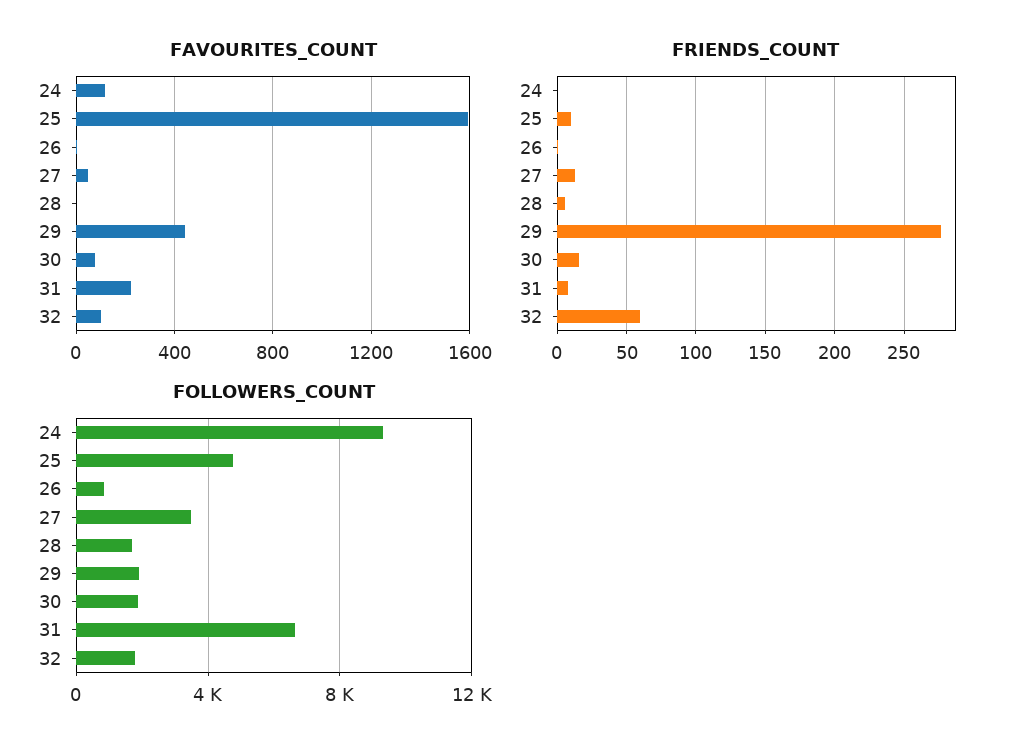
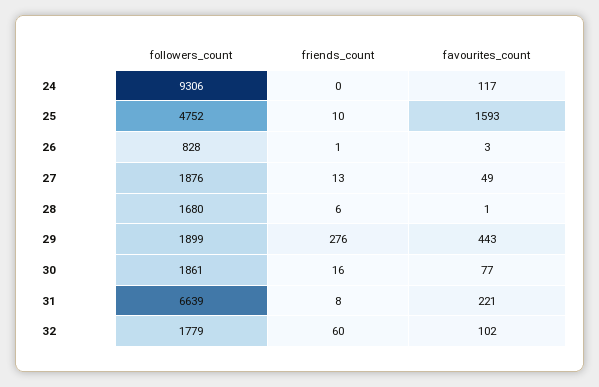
  {
    "FAVOURITES_COUNT": {
      "24": 117,
      "25": 1593,
      "26": 3,
      "27": 49,
      "28": 1,
      "29": 443,
      "30": 77,
      "31": 221,
      "32": 102
    },
    "FRIENDS_COUNT": {
      "24": 0,
      "25": 10,
      "26": 1,
      "27": 13,
      "28": 6,
      "29": 276,
      "30": 16,
      "31": 8,
      "32": 60
    },
    "FOLLOWERS_COUNT": {
      "24": 9306,
      "25": 4752,
      "26": 828,
-     "27": 3500,
+     "27": 1876,
      "28": 1680,
      "29": 1899,
      "30": 1861,
      "31": 6639,
      "32": 1779
    }
  }

